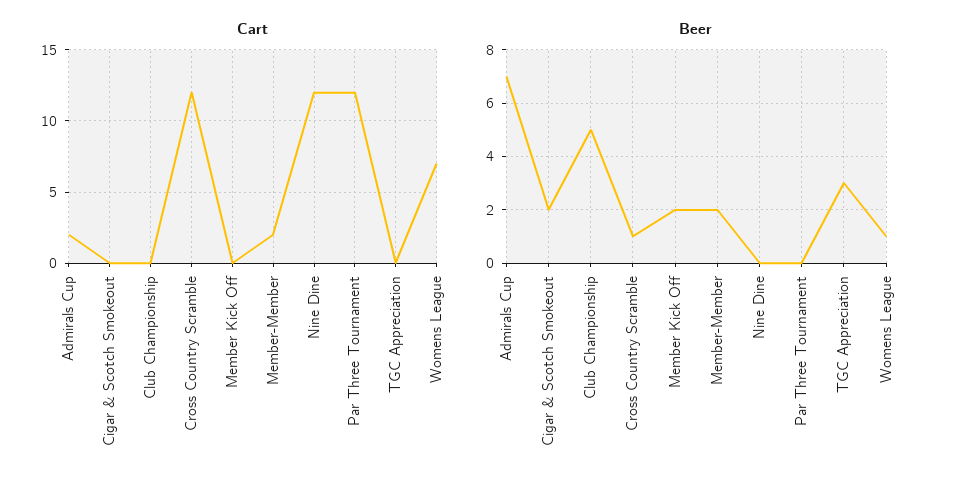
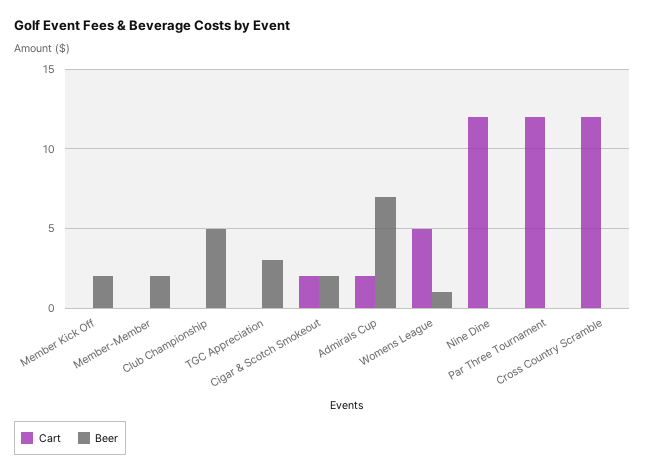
  {
    "Cart": {
      "Admirals Cup": 2,
-     "Cigar & Scotch Smokeout": 0,
+     "Cigar & Scotch Smokeout": 2,
      "Club Championship": 0,
      "Cross Country Scramble": 12,
      "Member Kick Off": 0,
-     "Member-Member": 2,
+     "Member-Member": 0,
      "Nine Dine": 12,
      "Par Three Tournament": 12,
      "TGC Appreciation": 0,
-     "Womens League": 7
+     "Womens League": 5
    },
    "Beer": {
      "Admirals Cup": 7,
      "Cigar & Scotch Smokeout": 2,
      "Club Championship": 5,
-     "Cross Country Scramble": 1,
+     "Cross Country Scramble": 0,
      "Member Kick Off": 2,
      "Member-Member": 2,
      "Nine Dine": 0,
      "Par Three Tournament": 0,
      "TGC Appreciation": 3,
      "Womens League": 1
    }
  }

